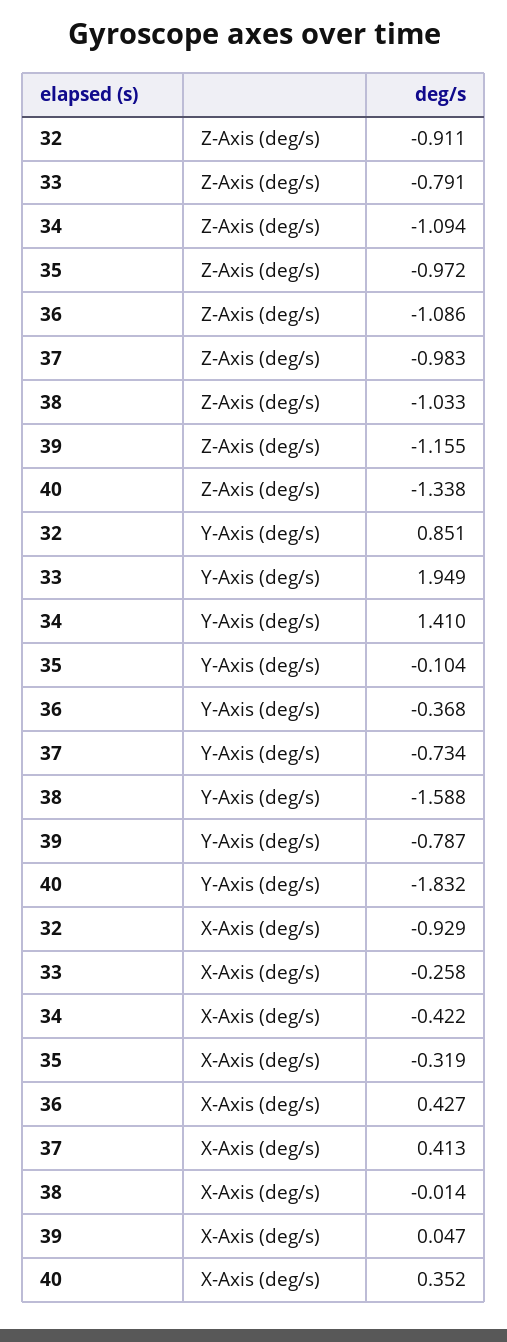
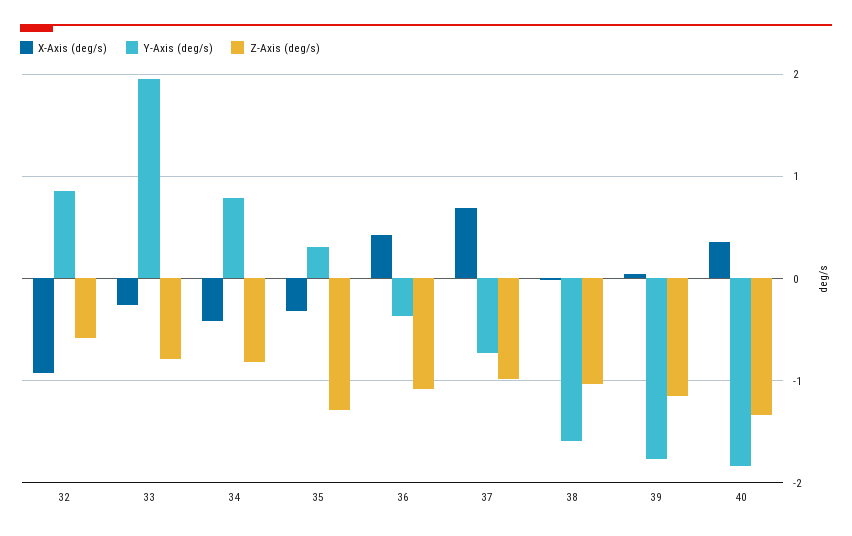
  {
    "Z-Axis (deg/s)": {
-     "32": -0.911,
+     "32": -0.6,
      "33": -0.791,
-     "34": -1.094,
+     "34": -0.8,
-     "35": -0.972,
+     "35": -1.3,
      "36": -1.086,
      "37": -0.983,
      "38": -1.033,
      "39": -1.155,
      "40": -1.338
    },
    "Y-Axis (deg/s)": {
      "32": 0.851,
      "33": 1.949,
-     "34": 1.41,
+     "34": 0.8,
-     "35": -0.104,
+     "35": 0.3,
      "36": -0.368,
      "37": -0.734,
      "38": -1.588,
-     "39": -0.787,
+     "39": -1.8,
      "40": -1.832
    },
    "X-Axis (deg/s)": {
      "32": -0.929,
      "33": -0.258,
      "34": -0.422,
      "35": -0.319,
      "36": 0.427,
-     "37": 0.413,
+     "37": 0.7,
      "38": -0.014,
      "39": 0.047,
      "40": 0.352
    }
  }

